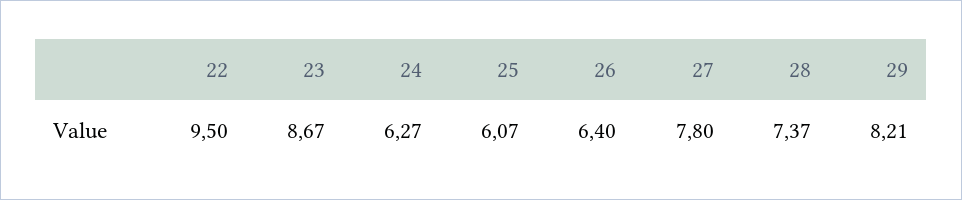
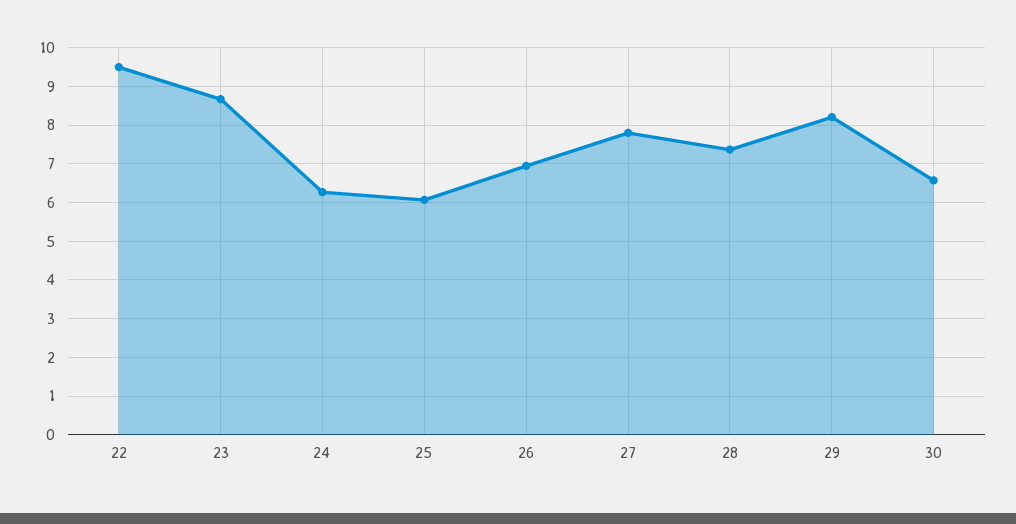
  {
    "22": 9.5,
    "23": 8.67,
    "24": 6.27,
    "25": 6.07,
-   "26": 6.4,
+   "26": 7,
    "27": 7.8,
    "28": 7.37,
-   "29": 8.21
+   "29": 8.21,
+   "30": 6.6
  }

